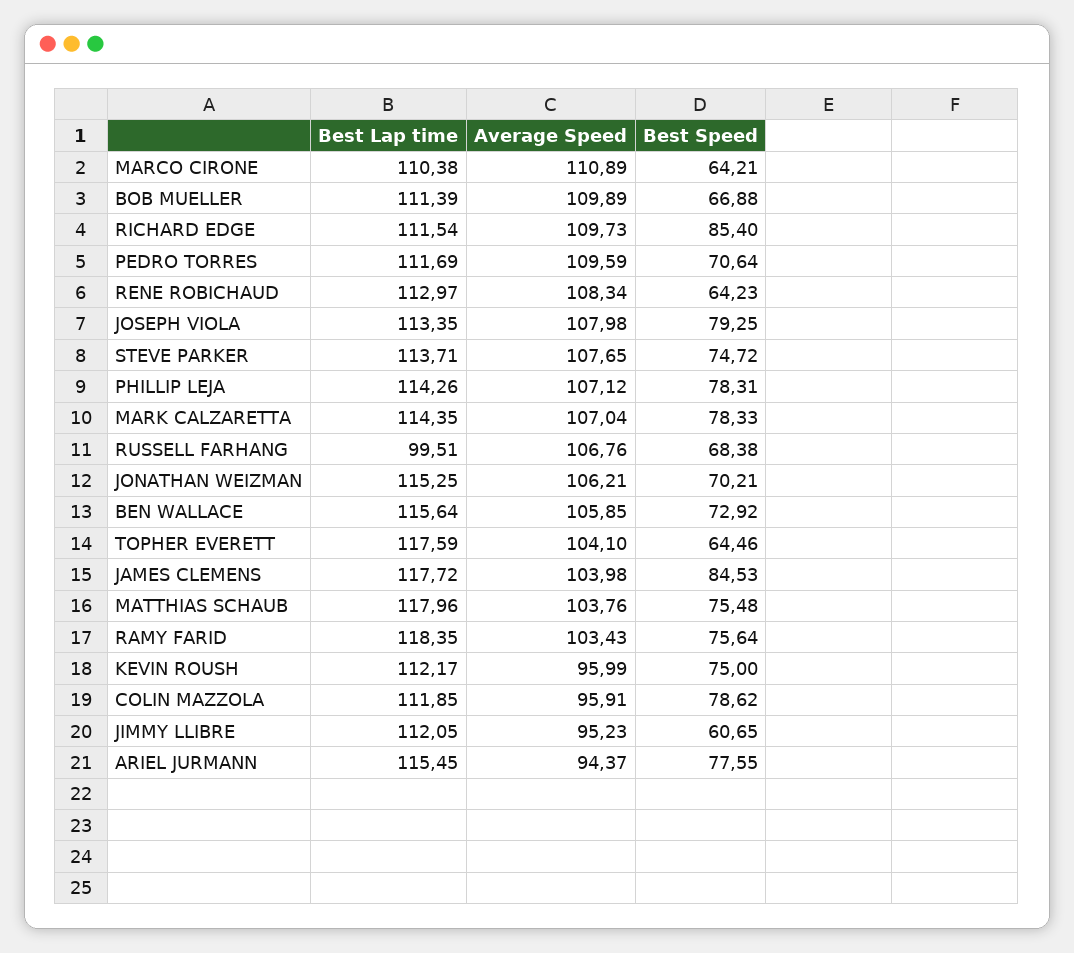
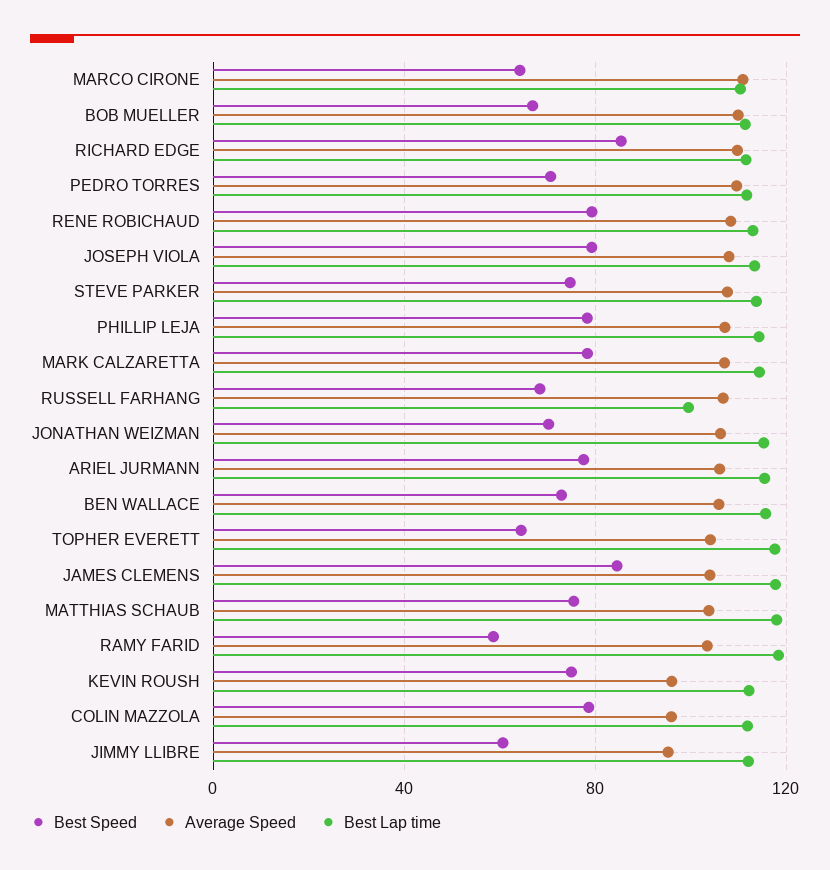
  {
    "Best Lap time": {
      "MARCO CIRONE": 110.38,
      "BOB MUELLER": 111.39,
      "RICHARD EDGE": 111.54,
      "PEDRO TORRES": 111.69,
      "RENE ROBICHAUD": 112.97,
      "JOSEPH VIOLA": 113.35,
      "STEVE PARKER": 113.71,
      "PHILLIP LEJA": 114.26,
      "MARK CALZARETTA": 114.35,
      "RUSSELL FARHANG": 99.51,
      "JONATHAN WEIZMAN": 115.25,
      "BEN WALLACE": 115.64,
      "TOPHER EVERETT": 117.59,
      "JAMES CLEMENS": 117.72,
      "MATTHIAS SCHAUB": 117.96,
      "RAMY FARID": 118.35,
      "KEVIN ROUSH": 112.17,
      "COLIN MAZZOLA": 111.85,
      "JIMMY LLIBRE": 112.05,
      "ARIEL JURMANN": 115.45
    },
    "Average Speed": {
      "MARCO CIRONE": 110.89,
      "BOB MUELLER": 109.89,
      "RICHARD EDGE": 109.73,
      "PEDRO TORRES": 109.59,
      "RENE ROBICHAUD": 108.34,
      "JOSEPH VIOLA": 107.98,
      "STEVE PARKER": 107.65,
      "PHILLIP LEJA": 107.12,
      "MARK CALZARETTA": 107.04,
      "RUSSELL FARHANG": 106.76,
      "JONATHAN WEIZMAN": 106.21,
      "BEN WALLACE": 105.85,
      "TOPHER EVERETT": 104.1,
      "JAMES CLEMENS": 103.98,
      "MATTHIAS SCHAUB": 103.76,
      "RAMY FARID": 103.43,
      "KEVIN ROUSH": 95.99,
      "COLIN MAZZOLA": 95.91,
      "JIMMY LLIBRE": 95.23,
-     "ARIEL JURMANN": 94.37
+     "ARIEL JURMANN": 105
    },
    "Best Speed": {
      "MARCO CIRONE": 64.21,
      "BOB MUELLER": 66.88,
      "RICHARD EDGE": 85.4,
      "PEDRO TORRES": 70.64,
-     "RENE ROBICHAUD": 64.23,
+     "RENE ROBICHAUD": 80,
      "JOSEPH VIOLA": 79.25,
      "STEVE PARKER": 74.72,
      "PHILLIP LEJA": 78.31,
      "MARK CALZARETTA": 78.33,
      "RUSSELL FARHANG": 68.38,
      "JONATHAN WEIZMAN": 70.21,
      "BEN WALLACE": 72.92,
      "TOPHER EVERETT": 64.46,
      "JAMES CLEMENS": 84.53,
      "MATTHIAS SCHAUB": 75.48,
-     "RAMY FARID": 75.64,
+     "RAMY FARID": 60,
      "KEVIN ROUSH": 75,
      "COLIN MAZZOLA": 78.62,
      "JIMMY LLIBRE": 60.65,
      "ARIEL JURMANN": 77.55
    }
  }

